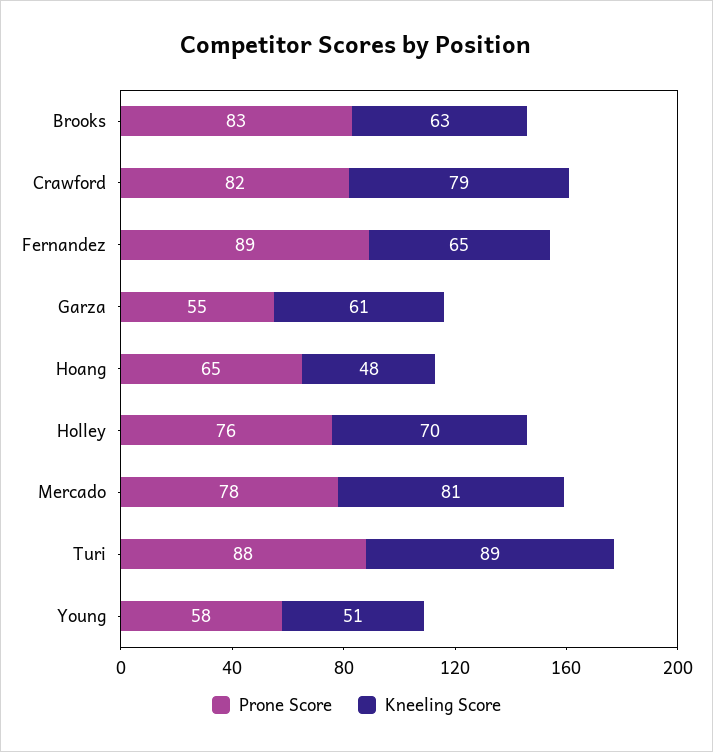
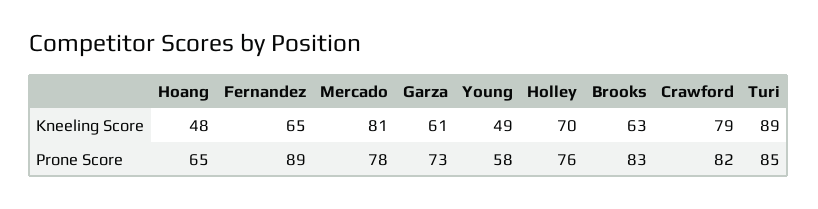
  {
    "Prone Score": {
      "Brooks": 83,
      "Crawford": 82,
      "Fernandez": 89,
-     "Garza": 55,
+     "Garza": 73,
      "Hoang": 65,
      "Holley": 76,
      "Mercado": 78,
-     "Turi": 88,
+     "Turi": 85,
      "Young": 58
    },
    "Kneeling Score": {
      "Brooks": 63,
      "Crawford": 79,
      "Fernandez": 65,
      "Garza": 61,
      "Hoang": 48,
      "Holley": 70,
      "Mercado": 81,
      "Turi": 89,
-     "Young": 51
+     "Young": 49
    }
  }

